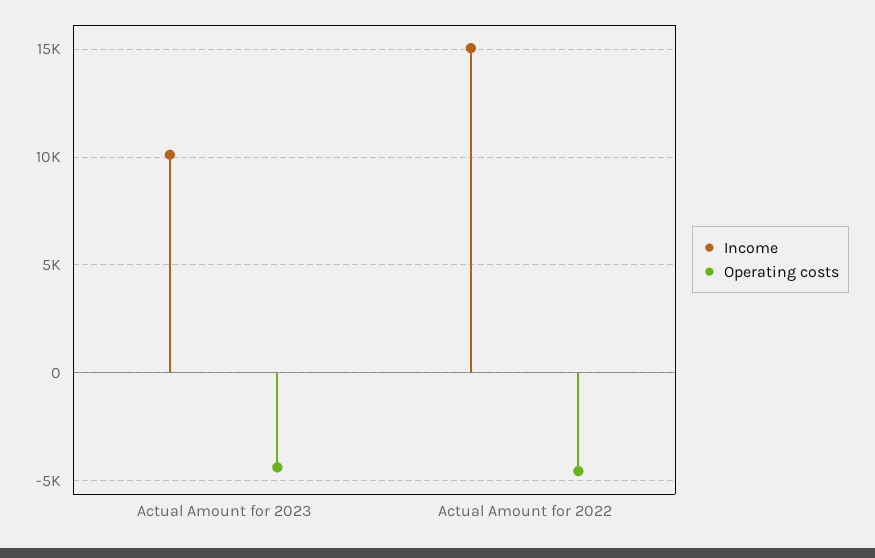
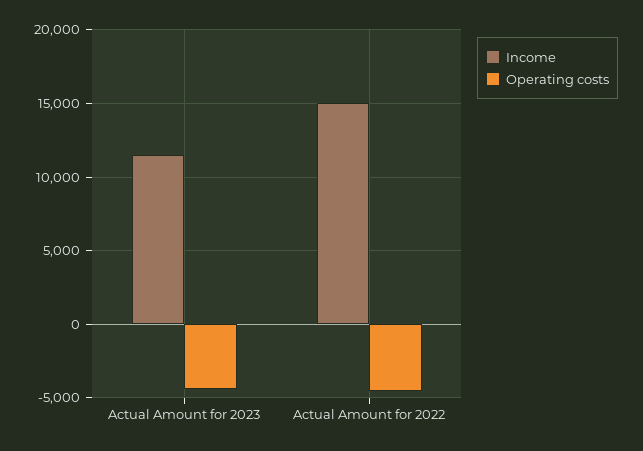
  {
    "Income": {
-     "Actual Amount for 2023": 10000,
+     "Actual Amount for 2023": 11500,
      "Actual Amount for 2022": 15000
    },
    "Operating costs": {
      "Actual Amount for 2023": -4500,
      "Actual Amount for 2022": -4500
    }
  }

